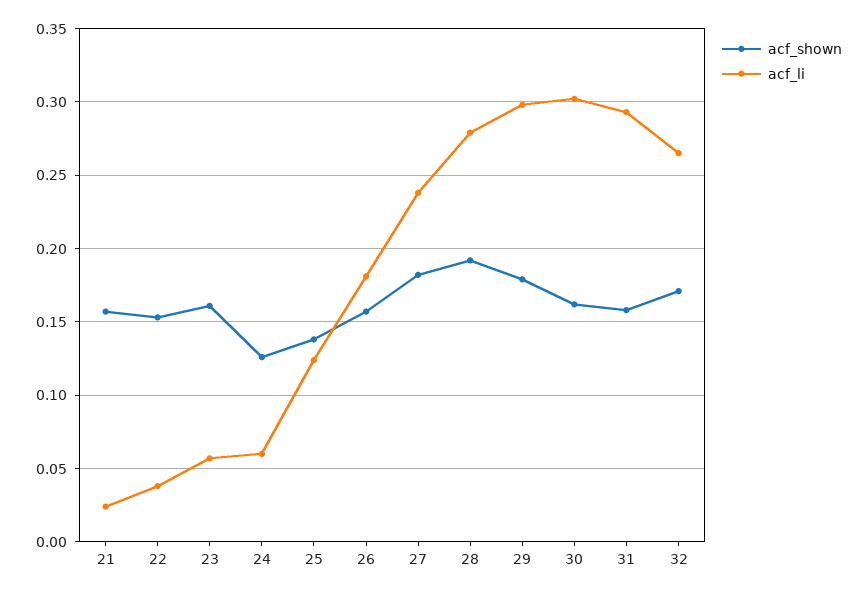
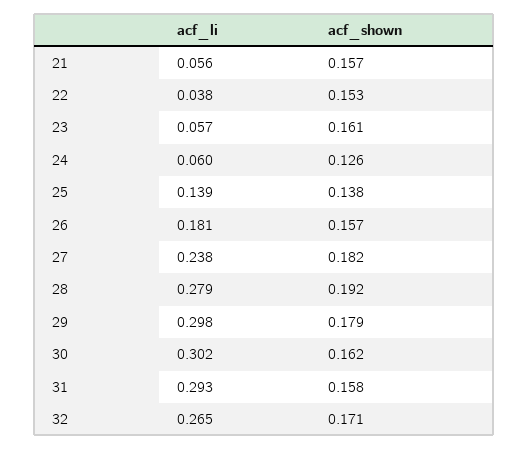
  {
    "acf_shown": {
      "21": 0.157,
      "22": 0.153,
      "23": 0.161,
      "24": 0.126,
      "25": 0.138,
      "26": 0.157,
      "27": 0.182,
      "28": 0.192,
      "29": 0.179,
      "30": 0.162,
      "31": 0.158,
      "32": 0.171
    },
    "acf_li": {
-     "21": 0.025,
+     "21": 0.056,
      "22": 0.038,
      "23": 0.057,
      "24": 0.06,
-     "25": 0.125,
+     "25": 0.139,
      "26": 0.181,
      "27": 0.238,
      "28": 0.279,
      "29": 0.298,
      "30": 0.302,
      "31": 0.293,
      "32": 0.265
    }
  }

